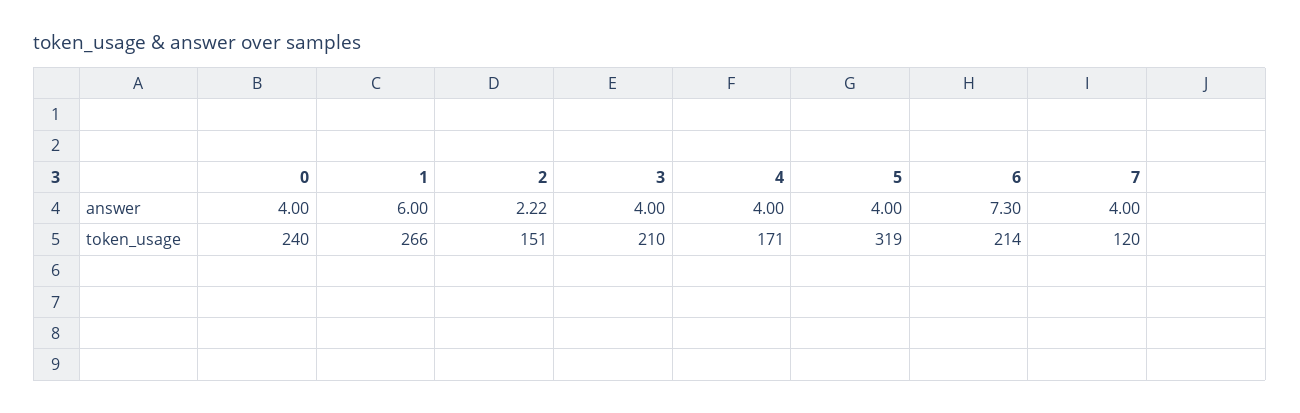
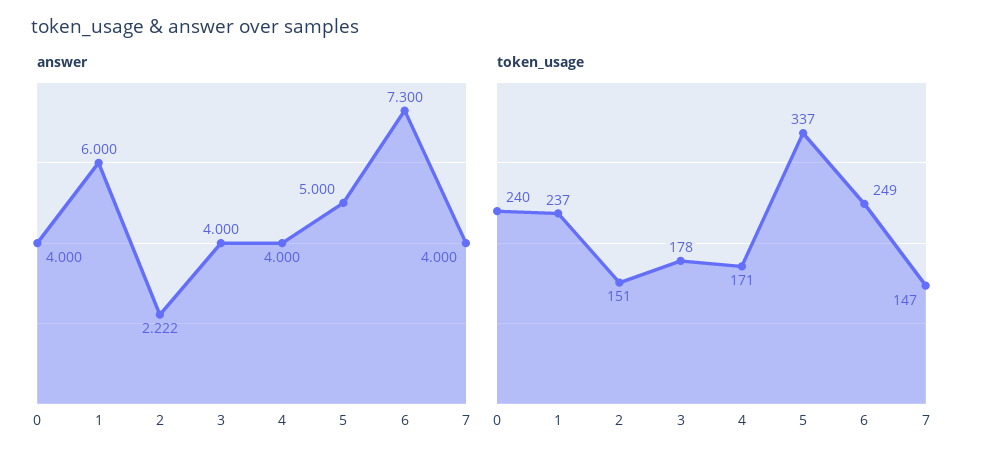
  {
    "answer": {
      "0": 4,
      "1": 6,
      "2": 2.222,
      "3": 4,
      "4": 4,
-     "5": 4,
+     "5": 5,
      "6": 7.3,
      "7": 4
    },
    "token_usage": {
      "0": 240,
-     "1": 266,
+     "1": 237,
      "2": 151,
-     "3": 210,
+     "3": 178,
      "4": 171,
-     "5": 319,
+     "5": 337,
-     "6": 214,
+     "6": 249,
-     "7": 120
+     "7": 147
    }
  }

